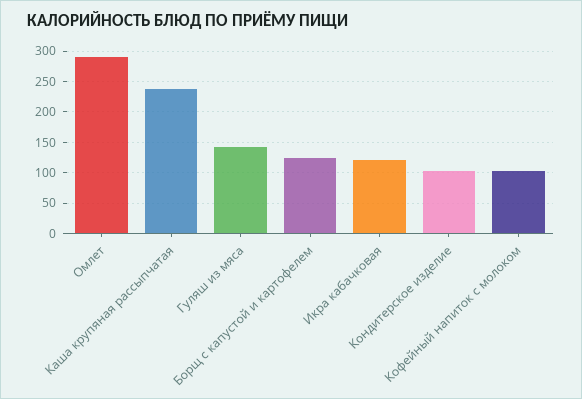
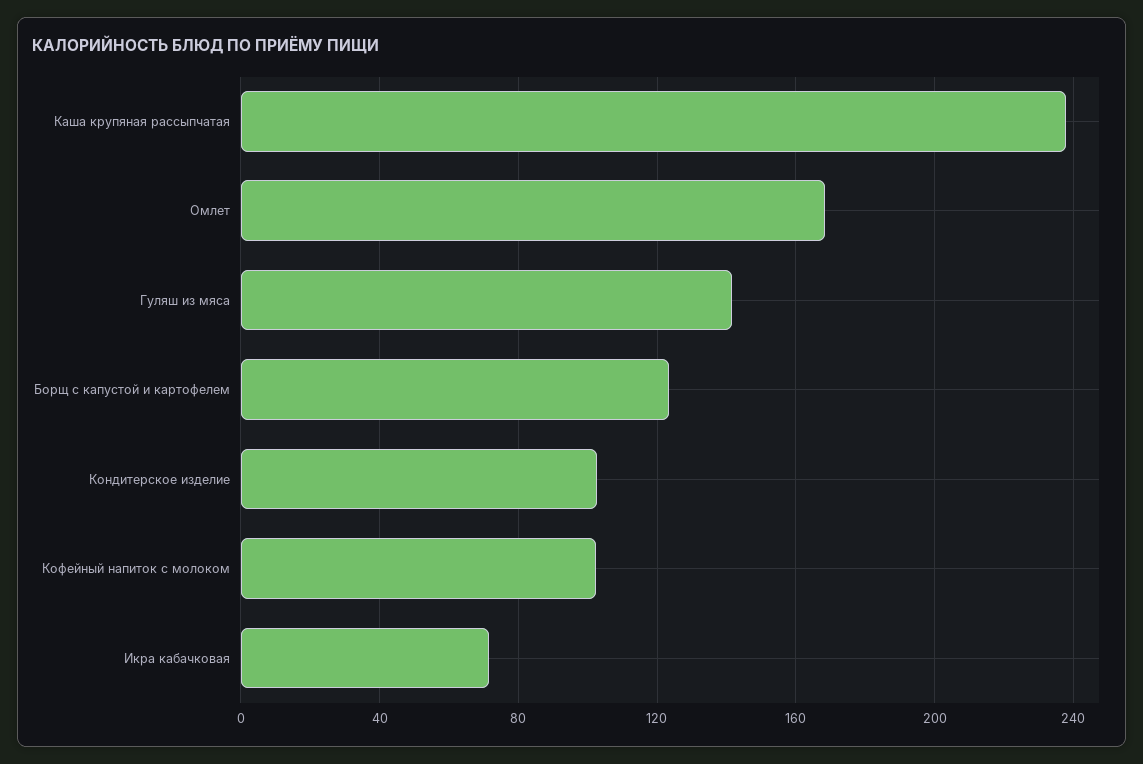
  {
-   "Омлет": 290,
+   "Омлет": 170,
    "Каша крупяная рассыпчатая": 240,
    "Гуляш из мяса": 140,
    "Борщ с капустой и картофелем": 125,
-   "Икра кабачковая": 120,
+   "Икра кабачковая": 70,
    "Кондитерское изделие": 105,
    "Кофейный напиток с молоком": 100
  }

